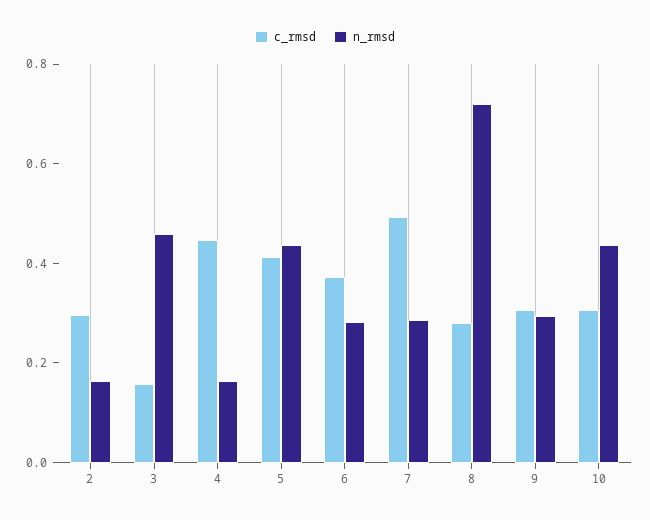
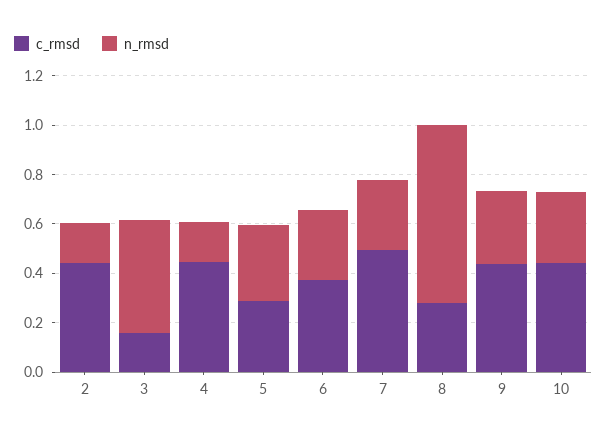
  {
    "c_rmsd": {
-     "2": 0.3,
+     "2": 0.45,
      "3": 0.15,
      "4": 0.45,
-     "5": 0.4,
+     "5": 0.3,
      "6": 0.35,
      "7": 0.5,
      "8": 0.3,
-     "9": 0.3,
+     "9": 0.45,
-     "10": 0.3
+     "10": 0.45
    },
    "n_rmsd": {
      "2": 0.15,
      "3": 0.45,
      "4": 0.15,
-     "5": 0.45,
+     "5": 0.3,
      "6": 0.3,
      "7": 0.3,
      "8": 0.7,
      "9": 0.3,
-     "10": 0.45
+     "10": 0.3
    }
  }

